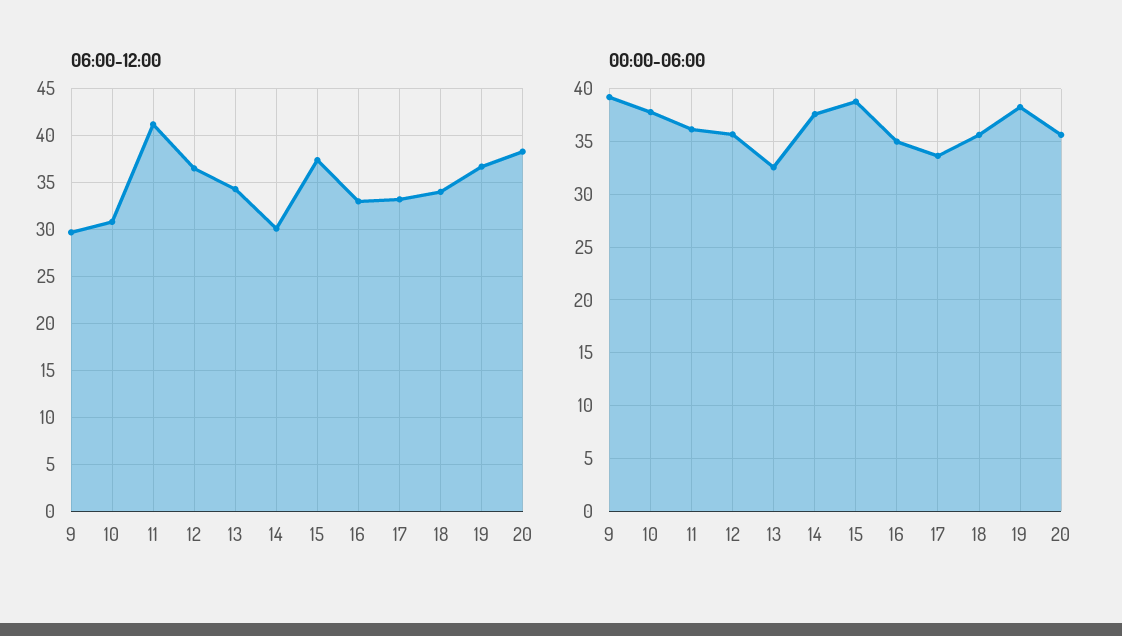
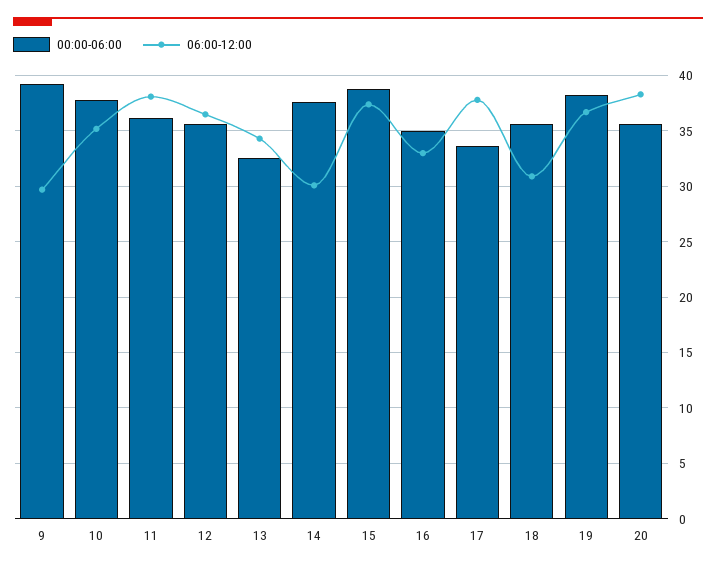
  {
    "06:00-12:00": {
      "9": 30,
-     "10": 31,
+     "10": 35,
-     "11": 41,
+     "11": 38,
      "12": 37,
      "13": 34,
      "14": 30,
      "15": 37,
      "16": 33,
-     "17": 33,
+     "17": 38,
-     "18": 34,
+     "18": 31,
      "19": 37,
      "20": 38
    },
    "00:00-06:00": {
      "9": 39,
      "10": 38,
      "11": 36,
      "12": 36,
      "13": 33,
      "14": 38,
      "15": 39,
      "16": 35,
      "17": 34,
      "18": 36,
      "19": 38,
      "20": 36
    }
  }

